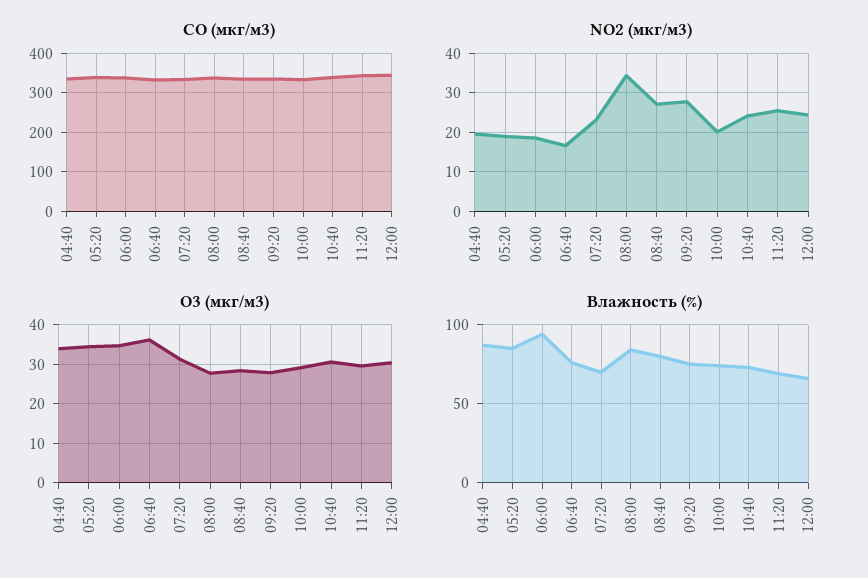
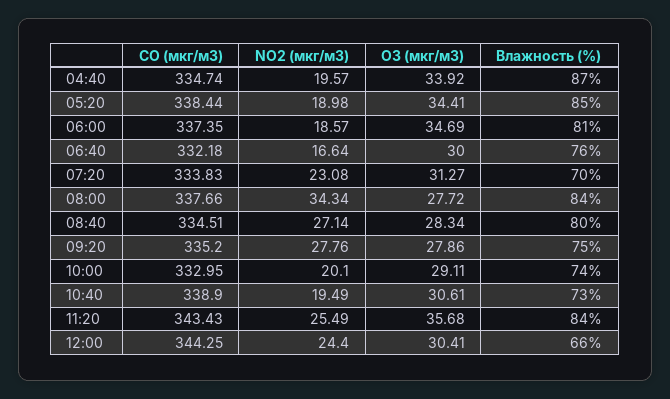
  {
    "CO (мкг/м3)": {
      "04:40": 334.74,
      "05:20": 338.44,
      "06:00": 337.35,
      "06:40": 332.18,
      "07:20": 333.83,
      "08:00": 337.66,
      "08:40": 334.51,
      "09:20": 335.2,
      "10:00": 332.95,
      "10:40": 338.9,
      "11:20": 343.43,
      "12:00": 344.25
    },
    "NO2 (мкг/м3)": {
      "04:40": 19.57,
      "05:20": 18.98,
      "06:00": 18.57,
      "06:40": 16.64,
      "07:20": 23.08,
      "08:00": 34.34,
      "08:40": 27.14,
      "09:20": 27.76,
      "10:00": 20.1,
-     "10:40": 24,
+     "10:40": 19.49,
      "11:20": 25.49,
      "12:00": 24.4
    },
    "O3 (мкг/м3)": {
      "04:40": 33.92,
      "05:20": 34.41,
      "06:00": 34.69,
-     "06:40": 36,
+     "06:40": 30,
      "07:20": 31.27,
      "08:00": 27.72,
      "08:40": 28.34,
      "09:20": 27.86,
      "10:00": 29.11,
      "10:40": 30.61,
-     "11:20": 30,
+     "11:20": 35.68,
      "12:00": 30.41
    },
    "Влажность (%)": {
      "04:40": 87,
      "05:20": 85,
-     "06:00": 95,
+     "06:00": 81,
      "06:40": 76,
      "07:20": 70,
      "08:00": 84,
      "08:40": 80,
      "09:20": 75,
      "10:00": 74,
      "10:40": 73,
-     "11:20": 70,
+     "11:20": 84,
      "12:00": 66
    }
  }

